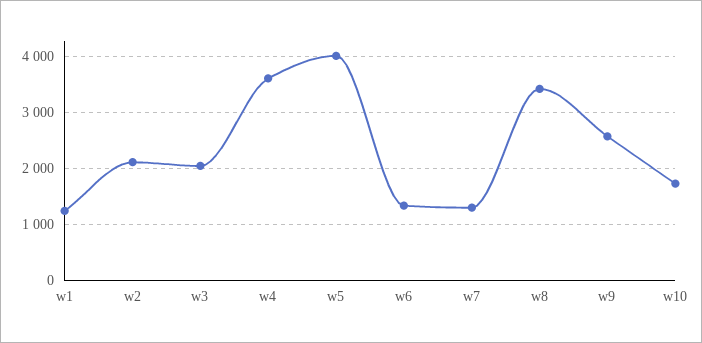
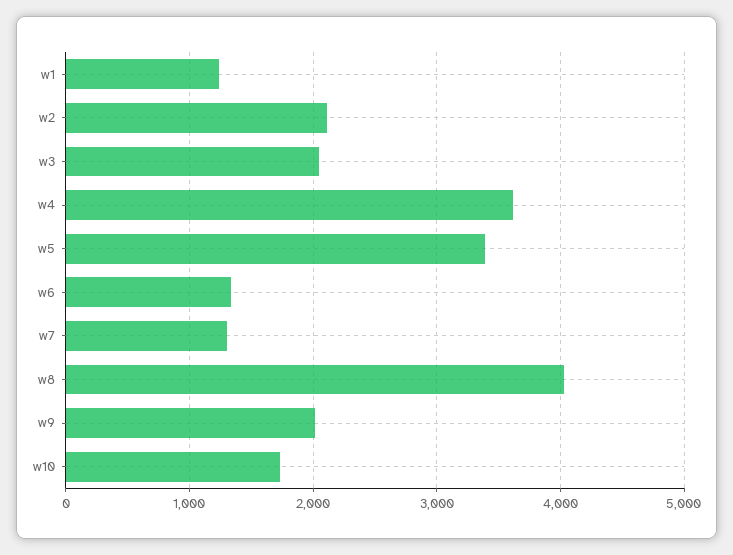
  {
    "w1": 1200,
    "w2": 2100,
    "w3": 2100,
    "w4": 3600,
-   "w5": 4000,
+   "w5": 3400,
    "w6": 1300,
    "w7": 1300,
-   "w8": 3400,
+   "w8": 4000,
-   "w9": 2600,
+   "w9": 2000,
    "w10": 1700
  }

